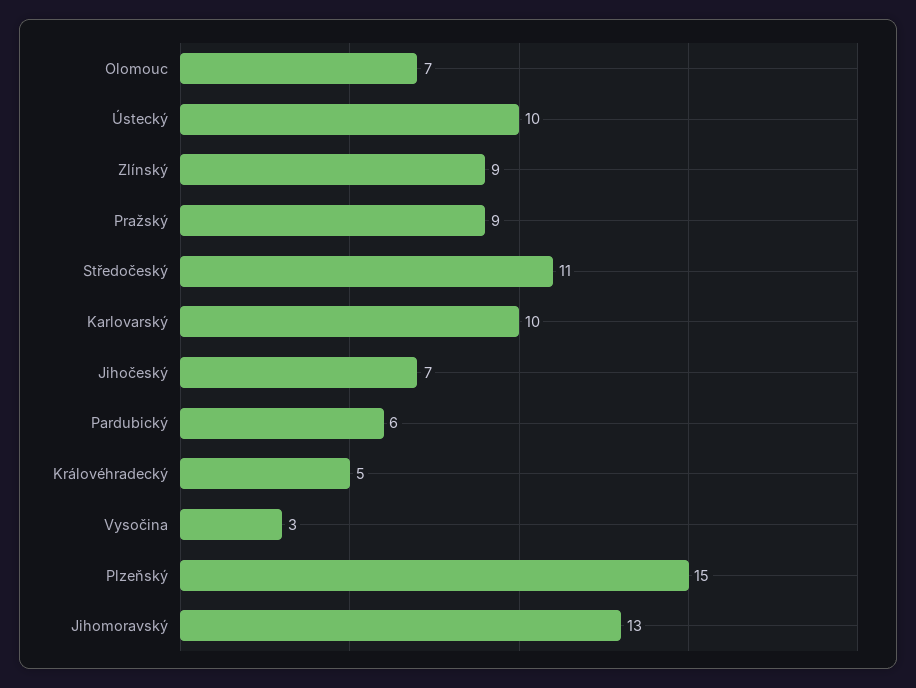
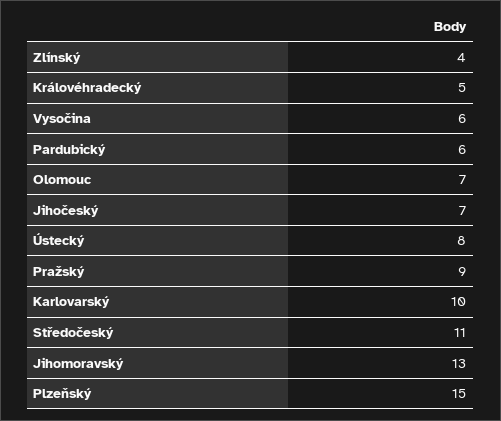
  {
    "Olomouc": 7,
-   "Ústecký": 10,
+   "Ústecký": 8,
-   "Zlínský": 9,
+   "Zlínský": 4,
    "Pražský": 9,
    "Středočeský": 11,
    "Karlovarský": 10,
    "Jihočeský": 7,
    "Pardubický": 6,
    "Královéhradecký": 5,
-   "Vysočina": 3,
+   "Vysočina": 6,
    "Plzeňský": 15,
    "Jihomoravský": 13
  }

